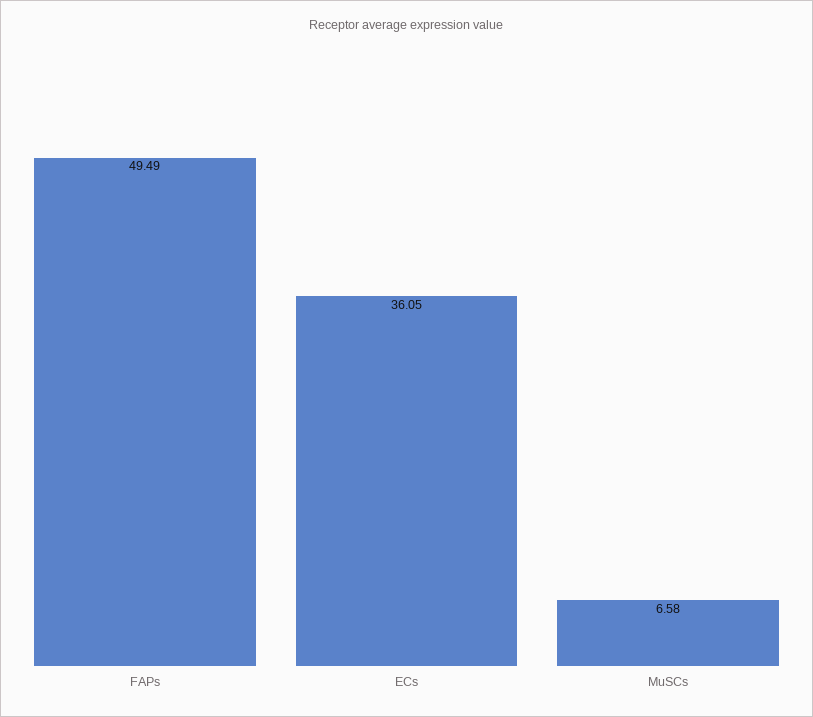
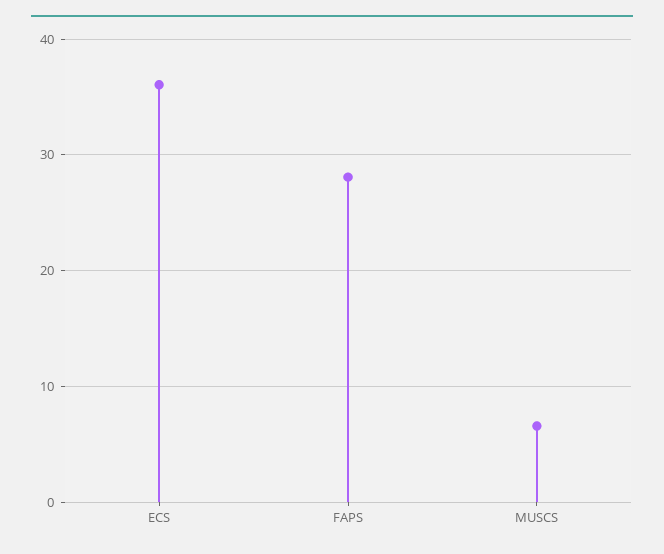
  {
-   "FAPs": 49.49,
+   "FAPs": 28,
    "ECs": 36.05,
    "MuSCs": 6.58
  }

